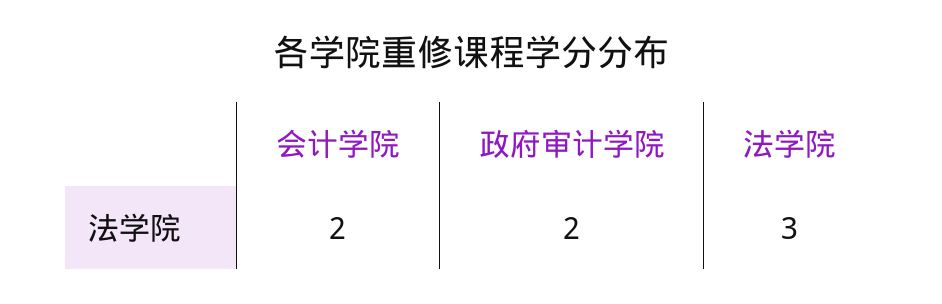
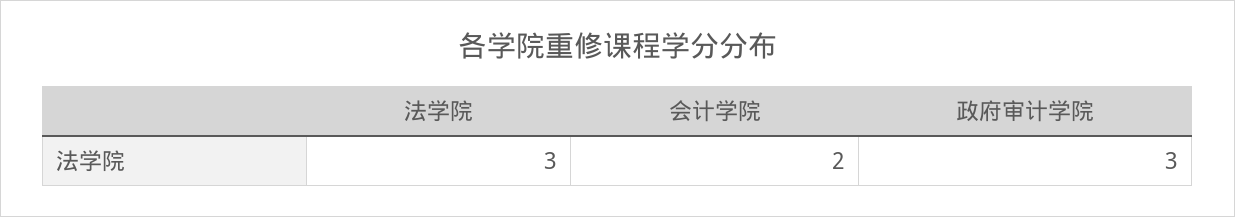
  {
    "会计学院": 2,
-   "政府审计学院": 2,
+   "政府审计学院": 3,
    "法学院": 3
  }

